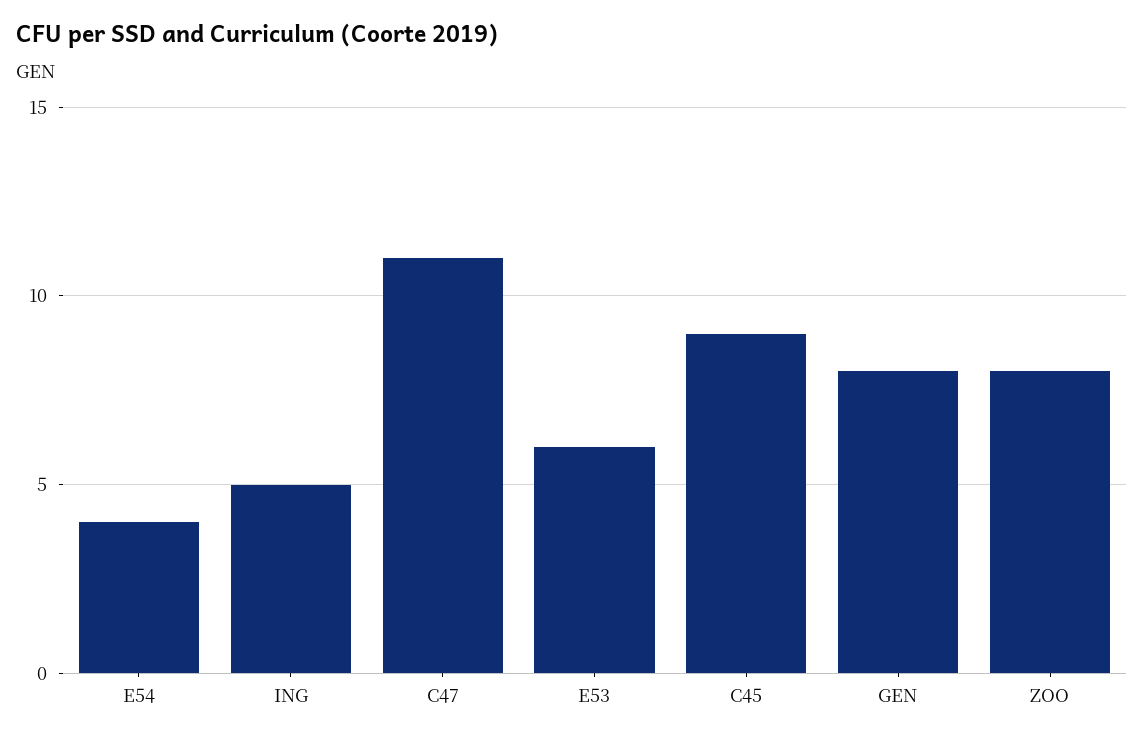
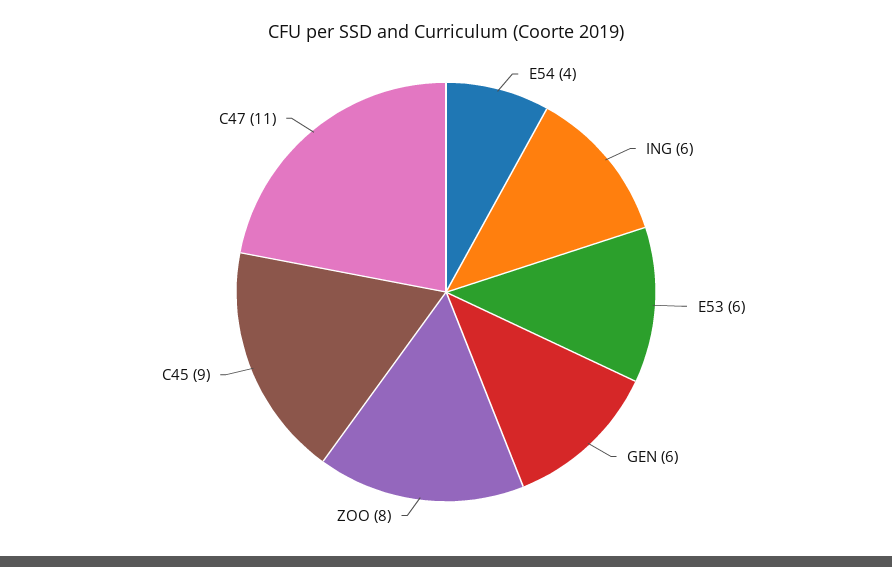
  {
    "E54": 4,
-   "ING": 5,
+   "ING": 6,
    "C47": 11,
    "E53": 6,
    "C45": 9,
-   "GEN": 8,
+   "GEN": 6,
    "ZOO": 8
  }

